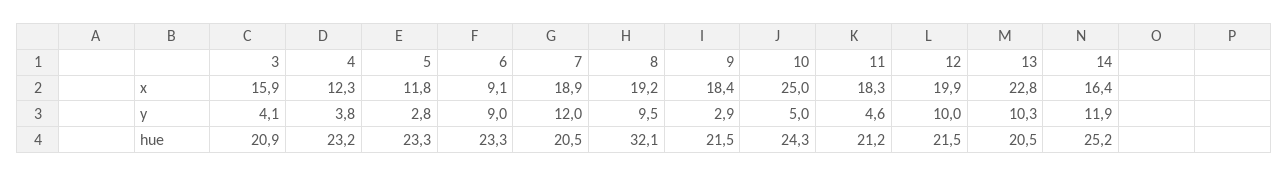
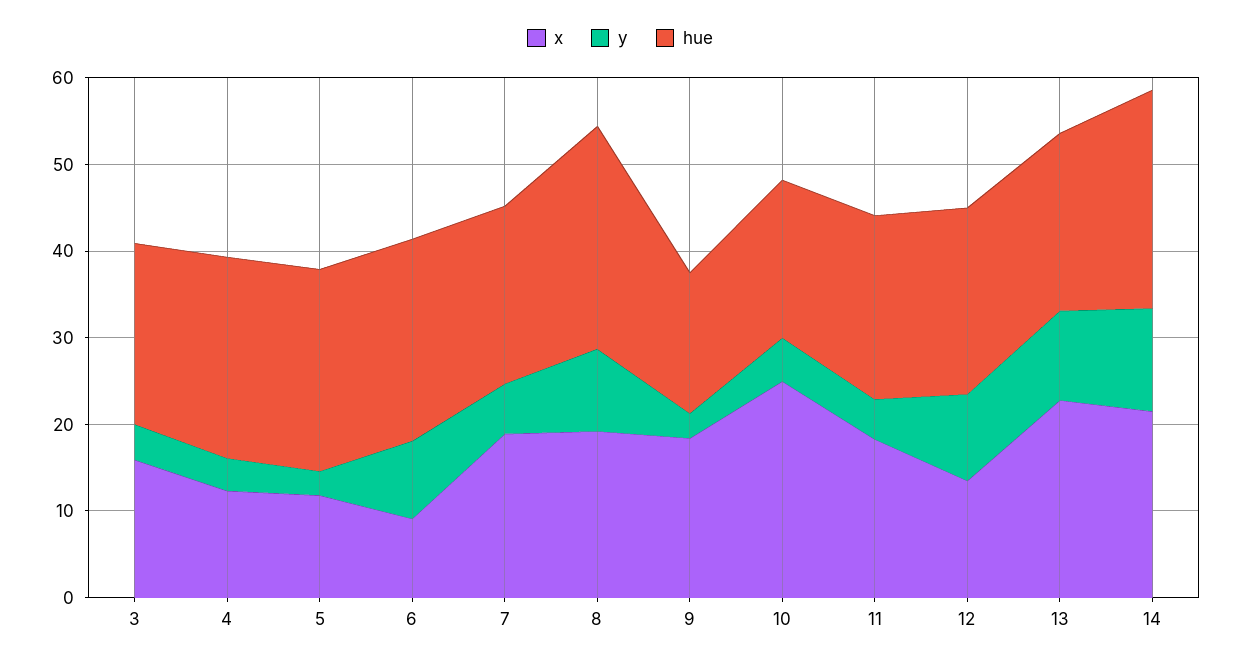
  {
    "x": {
      "3": 15.9,
      "4": 12.3,
      "5": 11.8,
      "6": 9.1,
      "7": 18.9,
      "8": 19.2,
      "9": 18.4,
      "10": 25,
      "11": 18.3,
-     "12": 19.9,
+     "12": 14,
      "13": 22.8,
-     "14": 16.4
+     "14": 22
    },
    "y": {
      "3": 4.1,
      "4": 3.8,
      "5": 2.8,
      "6": 9,
-     "7": 12,
+     "7": 6,
      "8": 9.5,
      "9": 2.9,
      "10": 5,
      "11": 4.6,
      "12": 10,
      "13": 10.3,
      "14": 11.9
    },
    "hue": {
      "3": 20.9,
      "4": 23.2,
      "5": 23.3,
      "6": 23.3,
      "7": 20.5,
-     "8": 32.1,
+     "8": 26,
-     "9": 21.5,
+     "9": 16,
-     "10": 24.3,
+     "10": 18,
      "11": 21.2,
      "12": 21.5,
      "13": 20.5,
      "14": 25.2
    }
  }

